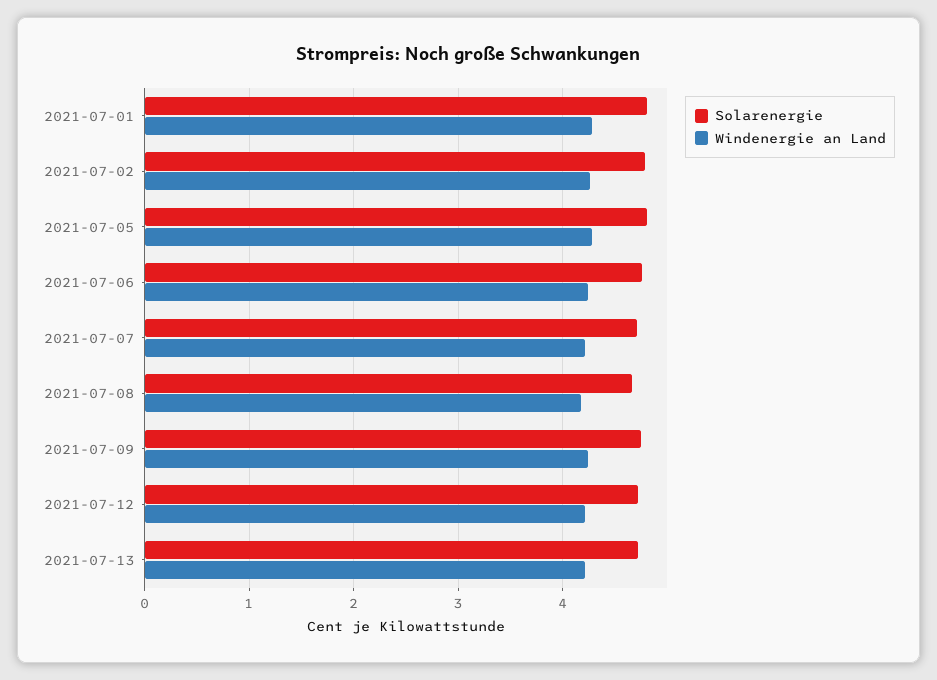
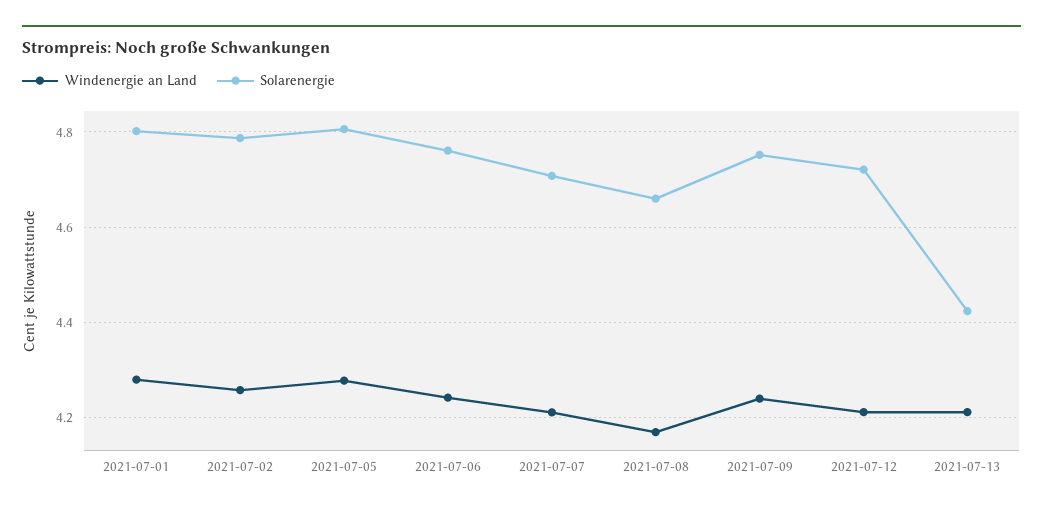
  {
    "Solarenergie": {
      "2021-07-01": 4.8,
      "2021-07-02": 4.78,
      "2021-07-05": 4.8,
      "2021-07-06": 4.76,
      "2021-07-07": 4.7,
      "2021-07-08": 4.66,
      "2021-07-09": 4.76,
      "2021-07-12": 4.72,
-     "2021-07-13": 4.7
+     "2021-07-13": 4.42
    },
    "Windenergie an Land": {
      "2021-07-01": 4.28,
      "2021-07-02": 4.26,
      "2021-07-05": 4.28,
      "2021-07-06": 4.24,
      "2021-07-07": 4.22,
      "2021-07-08": 4.18,
      "2021-07-09": 4.24,
      "2021-07-12": 4.22,
      "2021-07-13": 4.22
    }
  }

